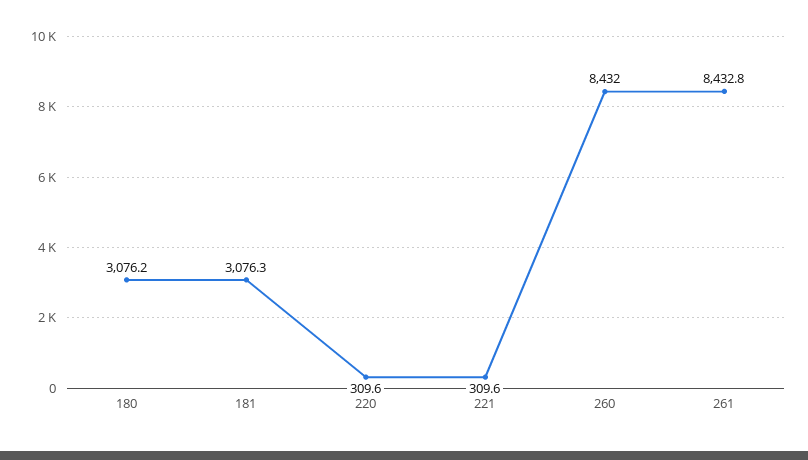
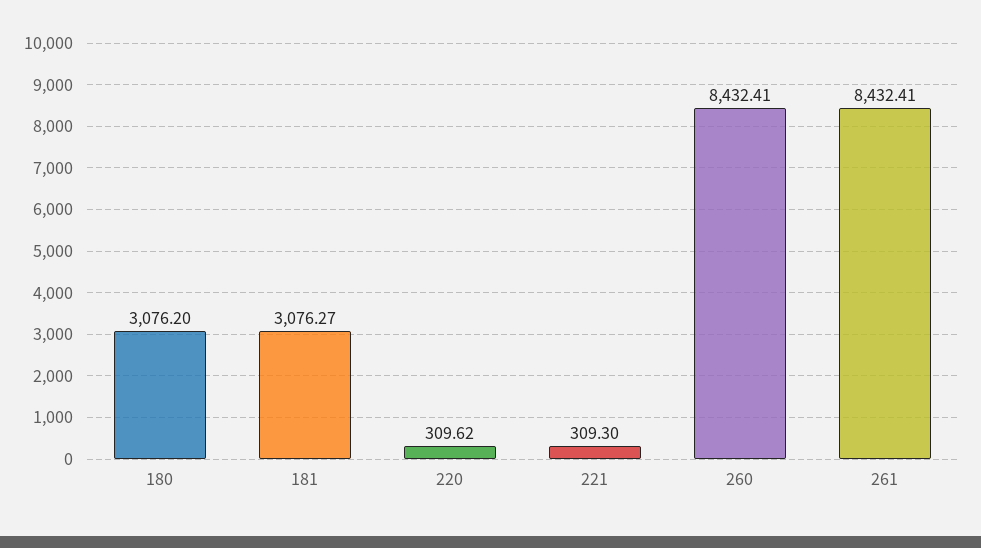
  {
    "180": 3076.2,
    "181": 3076.27,
    "220": 309.62,
-   "221": 309.6,
+   "221": 309.3,
-   "260": 8432,
+   "260": 8432.41,
-   "261": 8432.8
+   "261": 8432.41
  }

